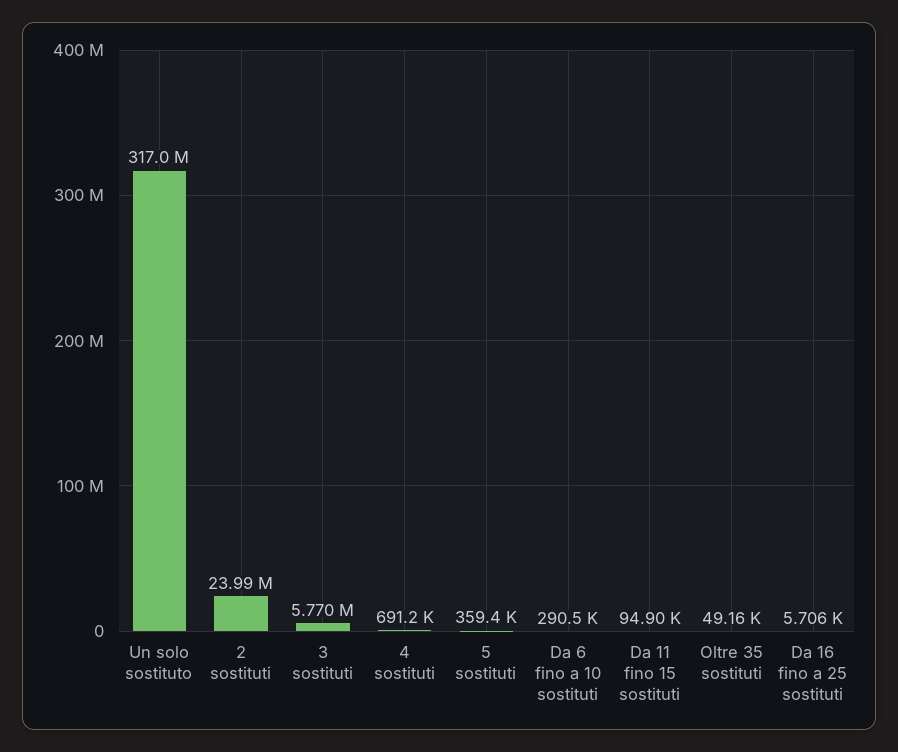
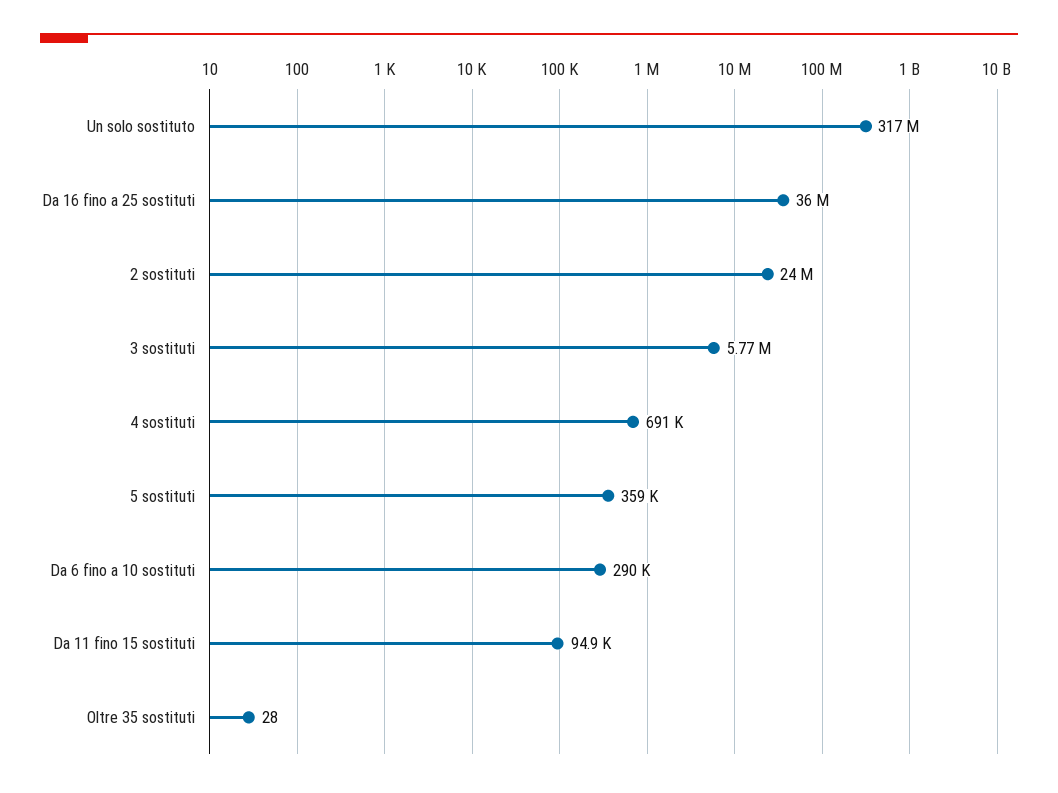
  {
    "Un solo sostituto": 317000000,
    "2 sostituti": 23990000,
    "3 sostituti": 5770000,
    "4 sostituti": 691200,
    "5 sostituti": 359400,
    "Da 6 fino a 10 sostituti": 290500,
    "Da 11 fino 15 sostituti": 94900,
-   "Oltre 35 sostituti": 49160,
+   "Oltre 35 sostituti": 28,
-   "Da 16 fino a 25 sostituti": 5706
+   "Da 16 fino a 25 sostituti": 36000000
  }

